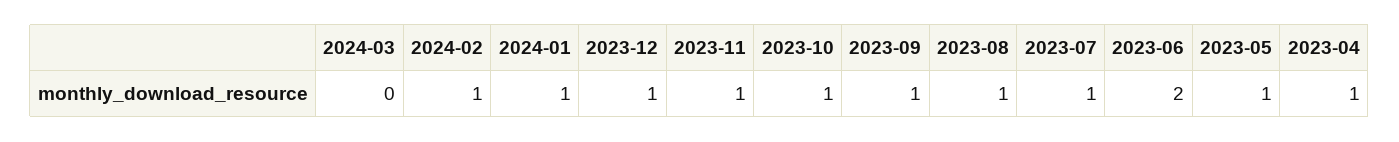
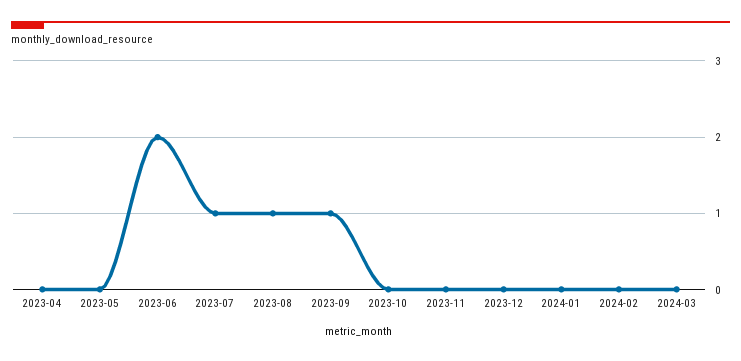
  {
    "2024-03": 0,
-   "2024-02": 1,
+   "2024-02": 0,
-   "2024-01": 1,
+   "2024-01": 0,
-   "2023-12": 1,
+   "2023-12": 0,
-   "2023-11": 1,
+   "2023-11": 0,
-   "2023-10": 1,
+   "2023-10": 0,
    "2023-09": 1,
    "2023-08": 1,
    "2023-07": 1,
    "2023-06": 2,
-   "2023-05": 1,
+   "2023-05": 0,
-   "2023-04": 1
+   "2023-04": 0
  }

